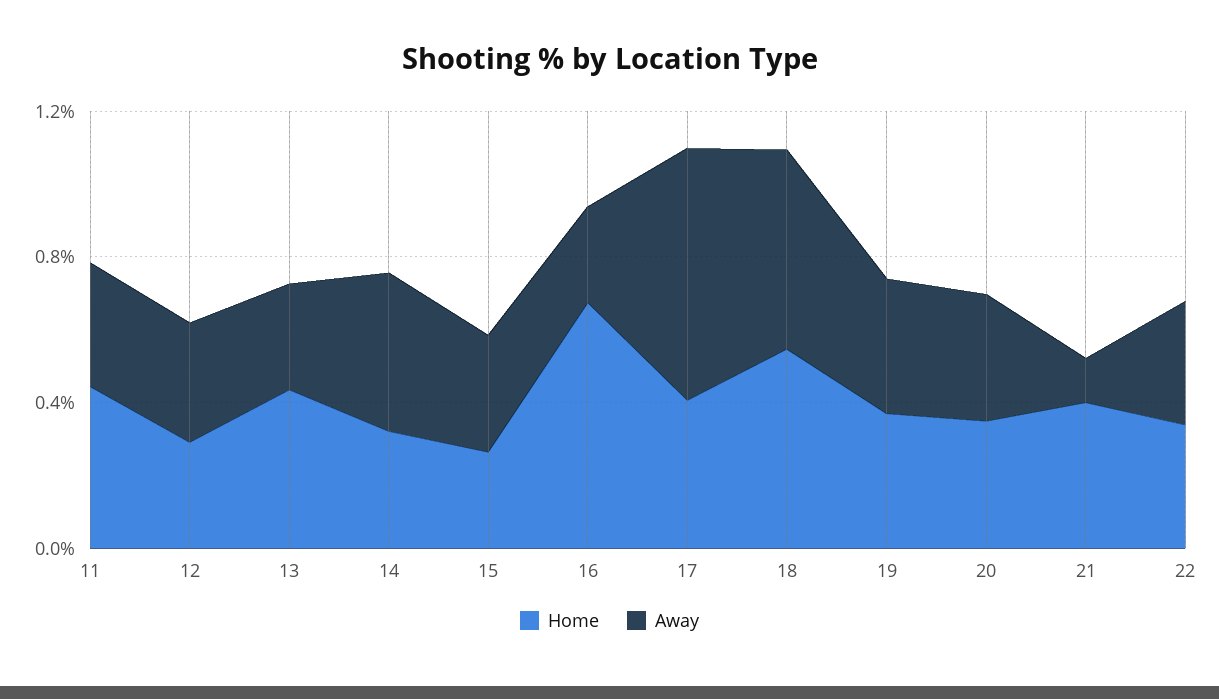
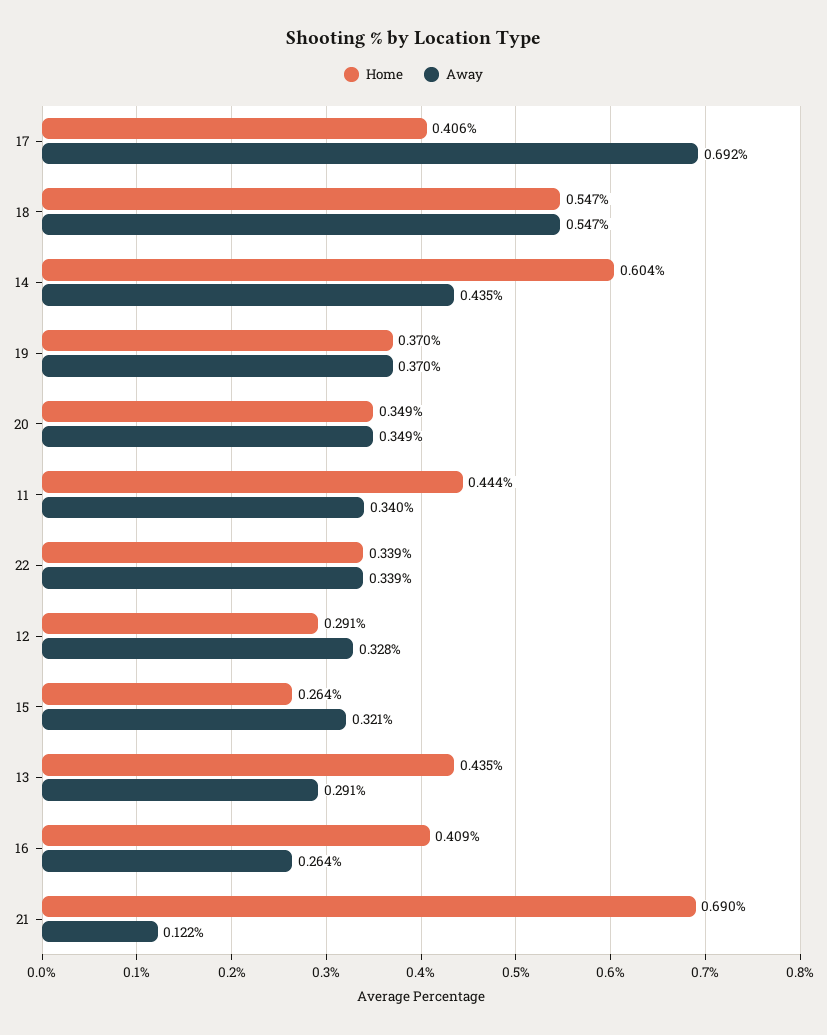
  {
    "Home": {
      "11": 0.444,
      "12": 0.291,
      "13": 0.435,
-     "14": 0.3,
+     "14": 0.604,
      "15": 0.264,
-     "16": 0.7,
+     "16": 0.409,
      "17": 0.406,
      "18": 0.547,
      "19": 0.37,
      "20": 0.349,
-     "21": 0.4,
+     "21": 0.69,
      "22": 0.339
    },
    "Away": {
      "11": 0.34,
      "12": 0.328,
      "13": 0.291,
      "14": 0.435,
      "15": 0.321,
      "16": 0.264,
      "17": 0.692,
      "18": 0.547,
      "19": 0.37,
      "20": 0.349,
      "21": 0.122,
      "22": 0.339
    }
  }

